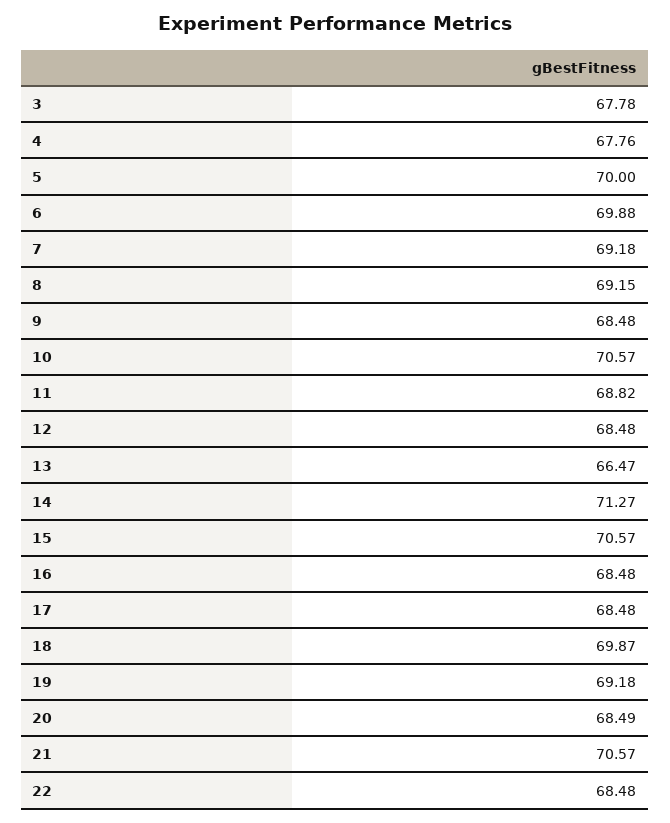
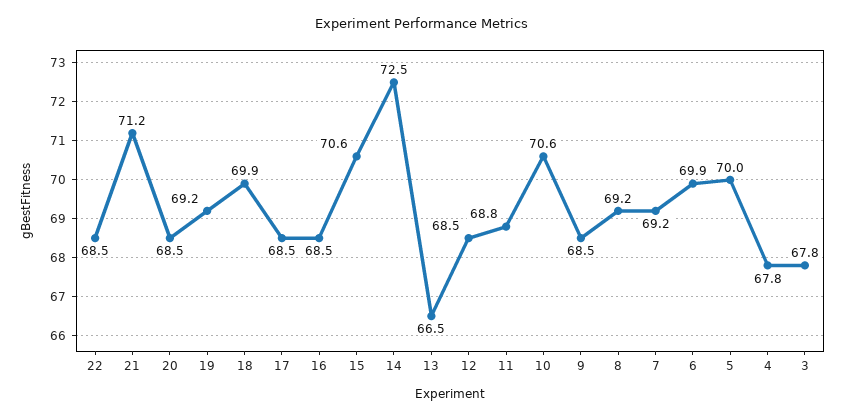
  {
    "3": 67.78,
    "4": 67.76,
    "5": 70,
    "6": 69.88,
    "7": 69.18,
    "8": 69.15,
    "9": 68.48,
    "10": 70.57,
    "11": 68.82,
    "12": 68.48,
    "13": 66.47,
-   "14": 71.27,
+   "14": 72.5,
    "15": 70.57,
    "16": 68.48,
    "17": 68.48,
    "18": 69.87,
    "19": 69.18,
    "20": 68.49,
-   "21": 70.57,
+   "21": 71.2,
    "22": 68.48
  }

